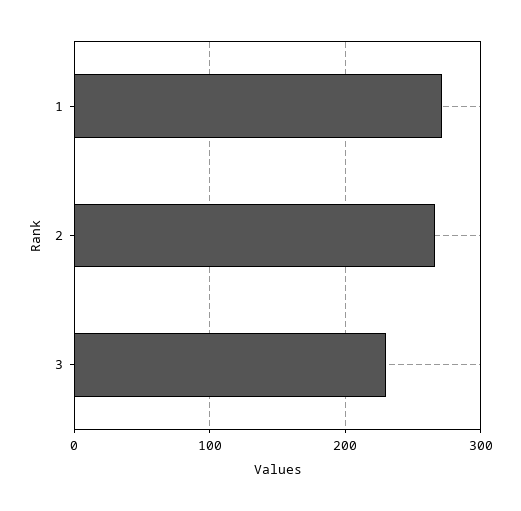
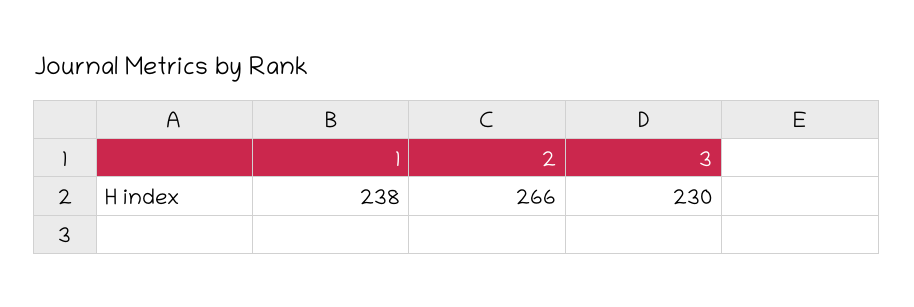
  {
-   "1": 270,
+   "1": 238,
    "2": 266,
    "3": 230
  }

